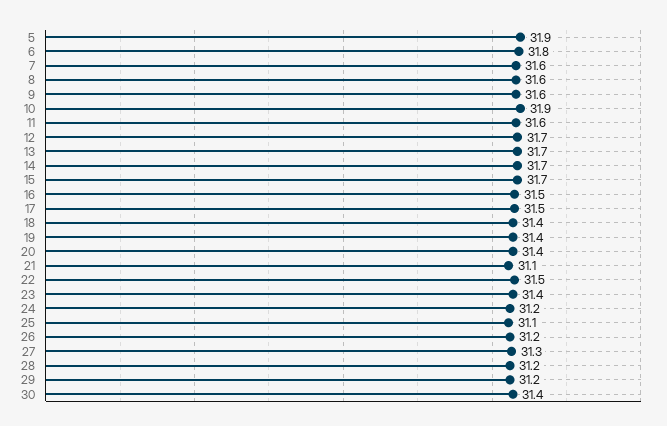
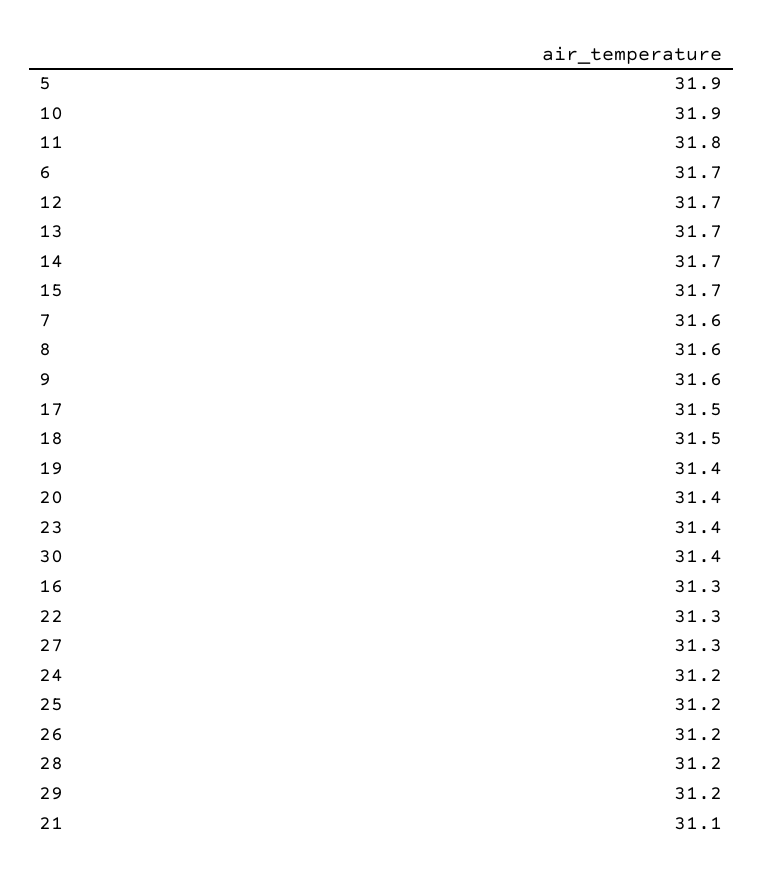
  {
    "5": 31.9,
-   "6": 31.8,
+   "6": 31.7,
    "7": 31.6,
    "8": 31.6,
    "9": 31.6,
    "10": 31.9,
-   "11": 31.6,
+   "11": 31.8,
    "12": 31.7,
    "13": 31.7,
    "14": 31.7,
    "15": 31.7,
-   "16": 31.5,
+   "16": 31.3,
    "17": 31.5,
-   "18": 31.4,
+   "18": 31.5,
    "19": 31.4,
    "20": 31.4,
    "21": 31.1,
-   "22": 31.5,
+   "22": 31.3,
    "23": 31.4,
    "24": 31.2,
-   "25": 31.1,
+   "25": 31.2,
    "26": 31.2,
    "27": 31.3,
    "28": 31.2,
    "29": 31.2,
    "30": 31.4
  }

